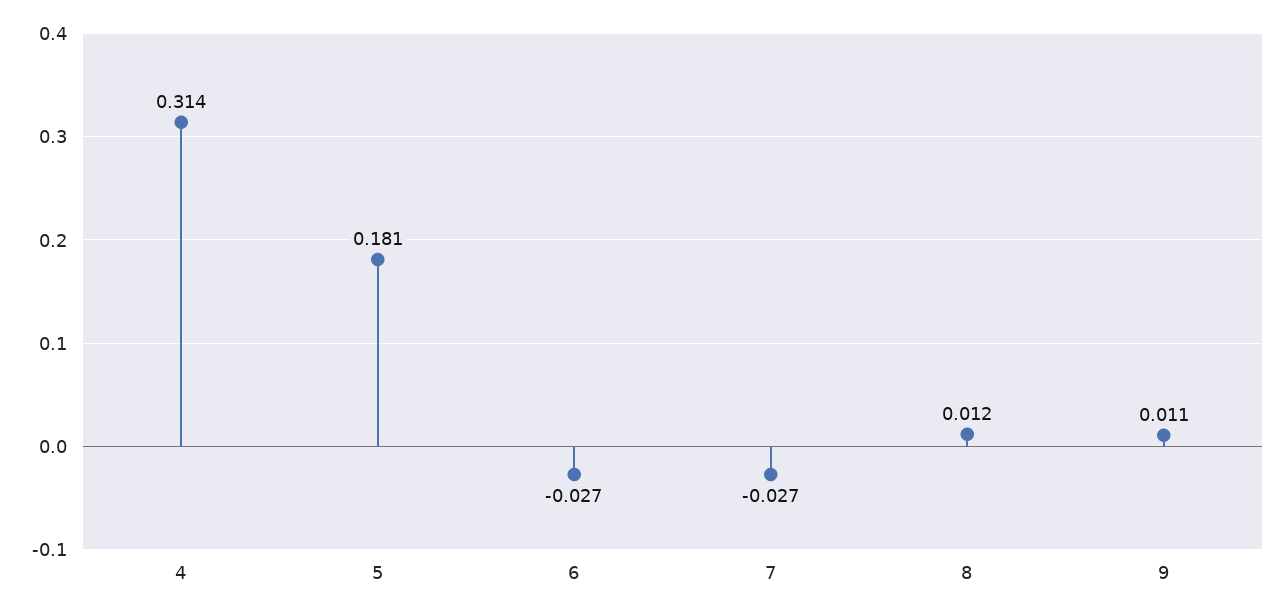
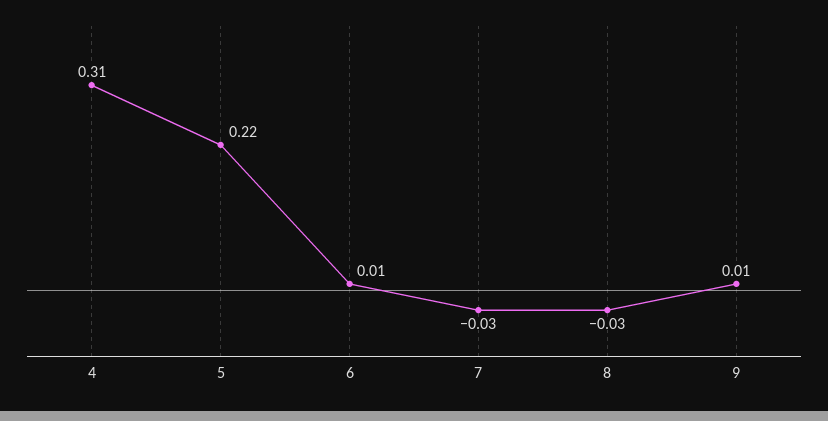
  {
    "4": 0.314,
-   "5": 0.181,
+   "5": 0.22,
-   "6": -0.027,
+   "6": 0.01,
    "7": -0.027,
-   "8": 0.012,
+   "8": -0.03,
    "9": 0.011
  }

